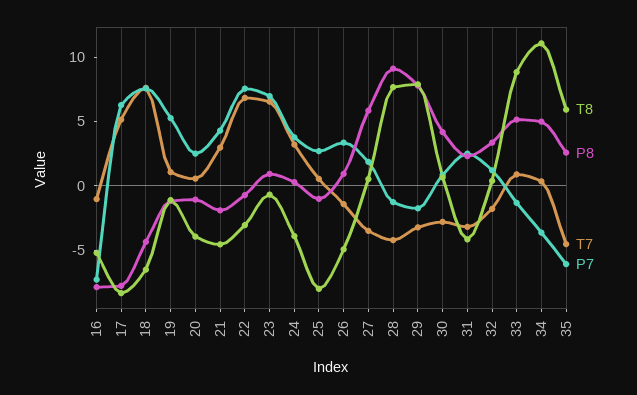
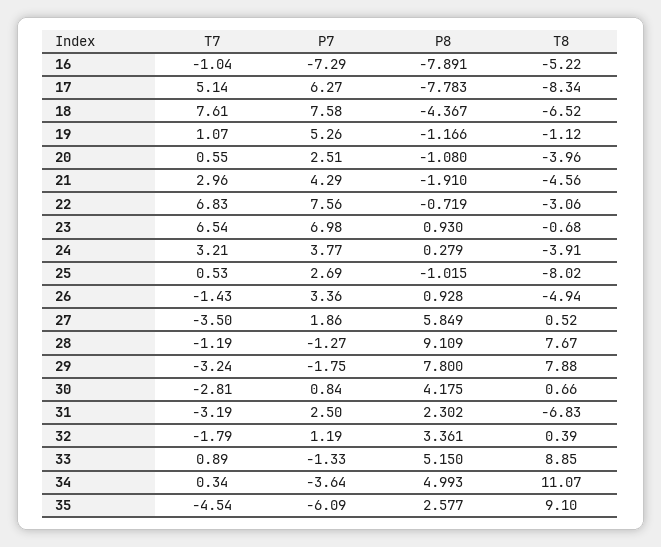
  {
    "T8": {
      "16": -5.22,
      "17": -8.34,
      "18": -6.52,
      "19": -1.12,
      "20": -3.96,
      "21": -4.56,
      "22": -3.06,
      "23": -0.68,
      "24": -3.91,
      "25": -8.02,
      "26": -4.94,
      "27": 0.52,
      "28": 7.67,
      "29": 7.88,
      "30": 0.66,
-     "31": -4,
+     "31": -6.83,
      "32": 0.39,
      "33": 8.85,
      "34": 11.07,
-     "35": 6
+     "35": 9.1
    },
    "P8": {
      "16": -7.891,
      "17": -7.783,
      "18": -4.367,
      "19": -1.166,
      "20": -1.08,
      "21": -1.91,
      "22": -0.719,
      "23": 0.93,
      "24": 0.279,
      "25": -1.015,
      "26": 0.928,
      "27": 5.849,
      "28": 9.109,
      "29": 7.8,
      "30": 4.175,
      "31": 2.302,
      "32": 3.361,
      "33": 5.15,
      "34": 4.993,
      "35": 2.577
    },
    "T7": {
      "16": -1.04,
      "17": 5.14,
      "18": 7.61,
      "19": 1.07,
      "20": 0.55,
      "21": 2.96,
      "22": 6.83,
      "23": 6.54,
      "24": 3.21,
      "25": 0.53,
      "26": -1.43,
      "27": -3.5,
-     "28": -4,
+     "28": -1.19,
      "29": -3.24,
      "30": -2.81,
      "31": -3.19,
      "32": -1.79,
      "33": 0.89,
      "34": 0.34,
      "35": -4.54
    },
    "P7": {
      "16": -7.29,
      "17": 6.27,
      "18": 7.58,
      "19": 5.26,
      "20": 2.51,
      "21": 4.29,
      "22": 7.56,
      "23": 6.98,
      "24": 3.77,
      "25": 2.69,
      "26": 3.36,
      "27": 1.86,
      "28": -1.27,
      "29": -1.75,
      "30": 0.84,
      "31": 2.5,
      "32": 1.19,
      "33": -1.33,
      "34": -3.64,
      "35": -6.09
    }
  }

